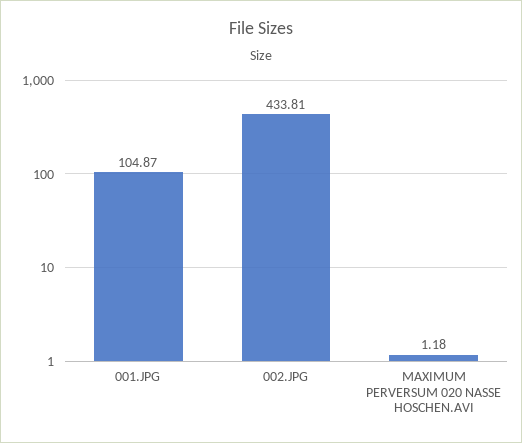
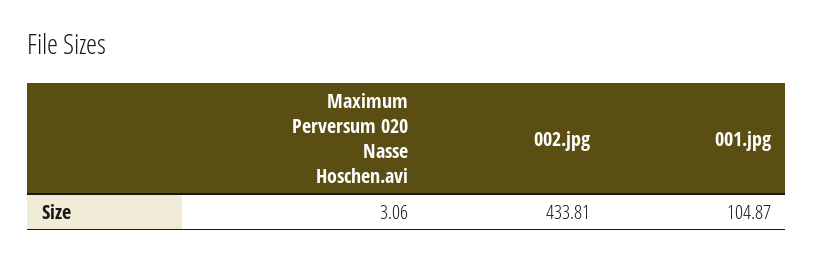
  {
    "001.JPG": 104.87,
    "002.JPG": 433.81,
-   "MAXIMUM PERVERSUM 020 NASSE HOSCHEN.AVI": 1.18
+   "MAXIMUM PERVERSUM 020 NASSE HOSCHEN.AVI": 3.06
  }

